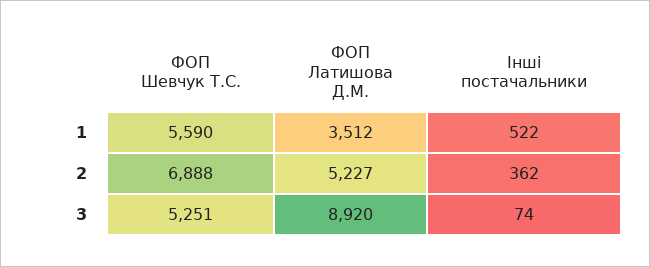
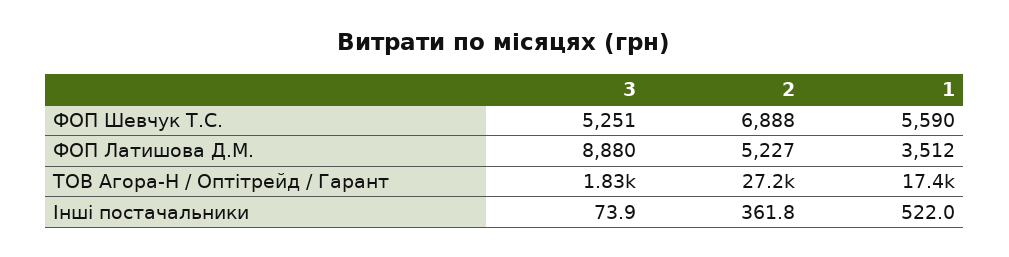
  {
    "ФОП Шевчук Т.С.": {
      "1": 5590,
      "2": 6888,
      "3": 5251
    },
    "ФОП Латишова Д.М.": {
      "1": 3512,
      "2": 5227,
-     "3": 8920
+     "3": 8880
    },
    "Інші постачальники": {
      "1": 522,
      "2": 361.8,
      "3": 73.9
-   }
+   },
+   "ТОВ Агора-Н / Оптітрейд / Гарант": {
+     "3": 1830,
+     "2": 27200,
+     "1": 17400
+   }
  }

